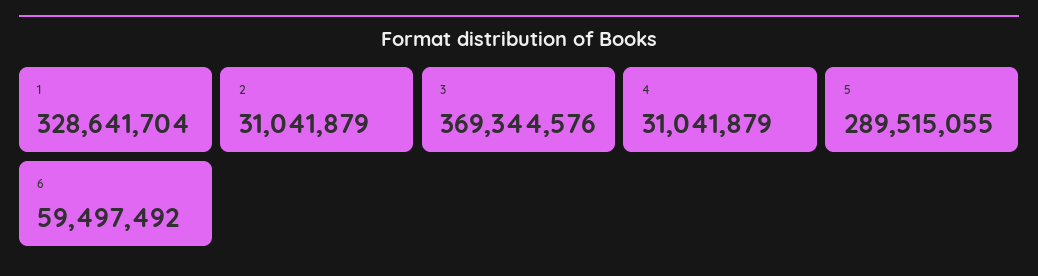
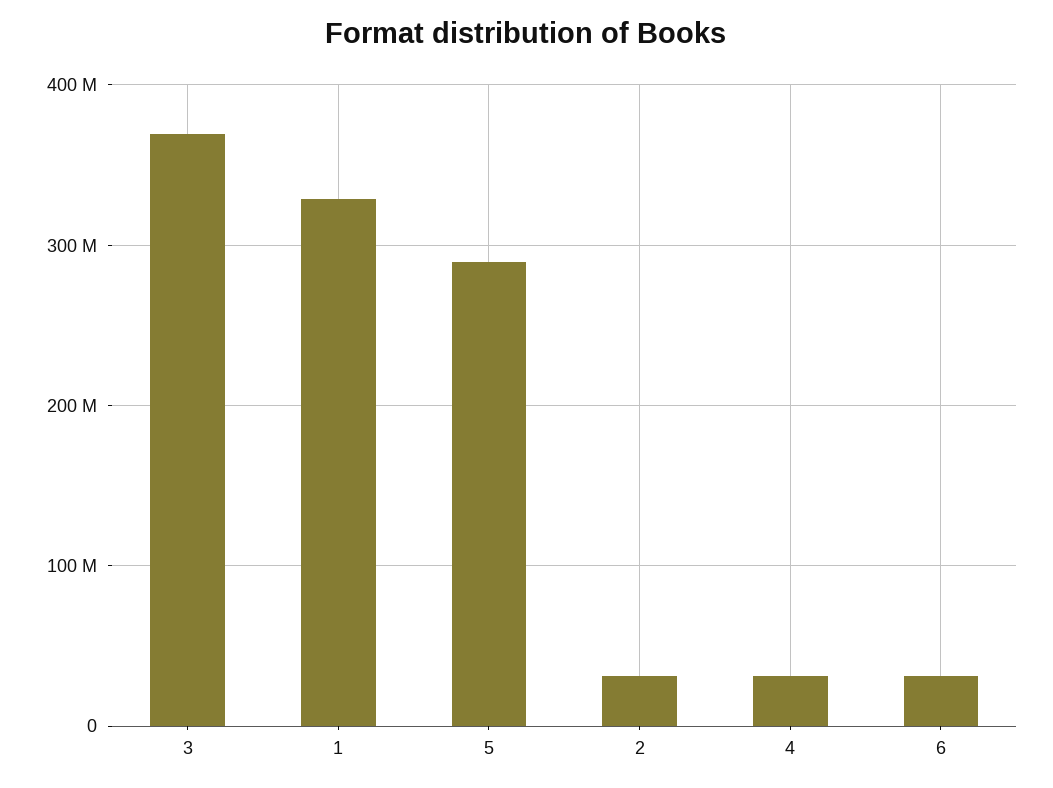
  {
    "1": 328641704,
    "2": 31041879,
    "3": 369344576,
    "4": 31041879,
    "5": 289515055,
-   "6": 59497492
+   "6": 30000000
  }

